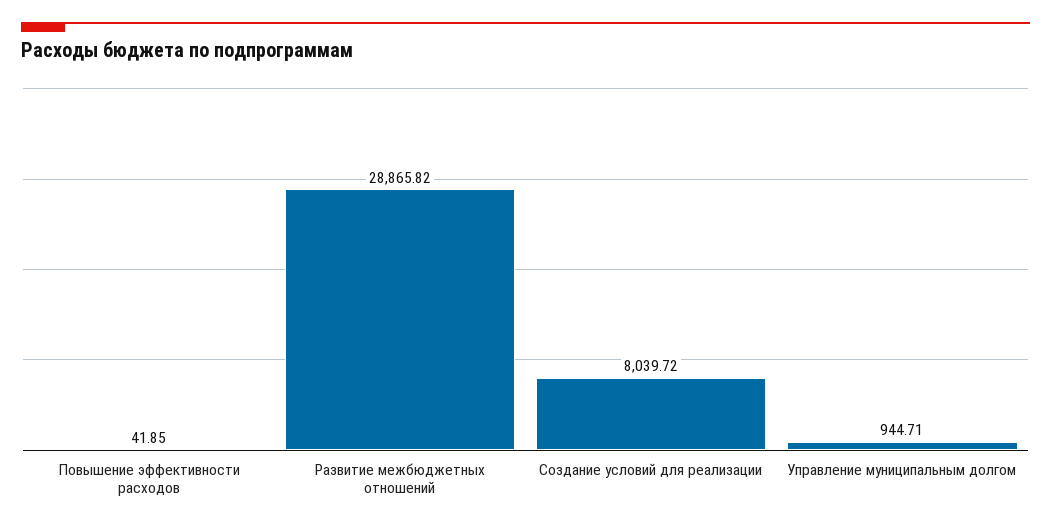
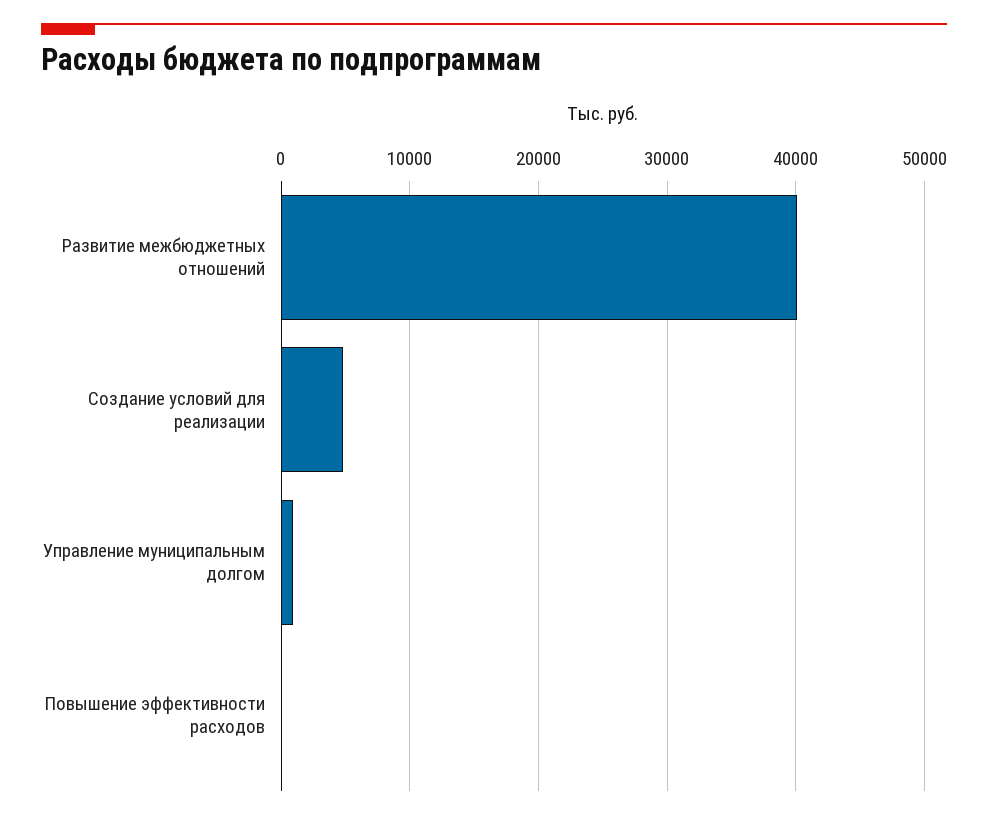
  {
    "Повышение эффективности расходов": 41.85,
-   "Развитие межбюджетных отношений": 28865.82,
+   "Развитие межбюджетных отношений": 40000,
-   "Создание условий для реализации": 8039.72,
+   "Создание условий для реализации": 5000,
    "Управление муниципальным долгом": 944.71
  }

